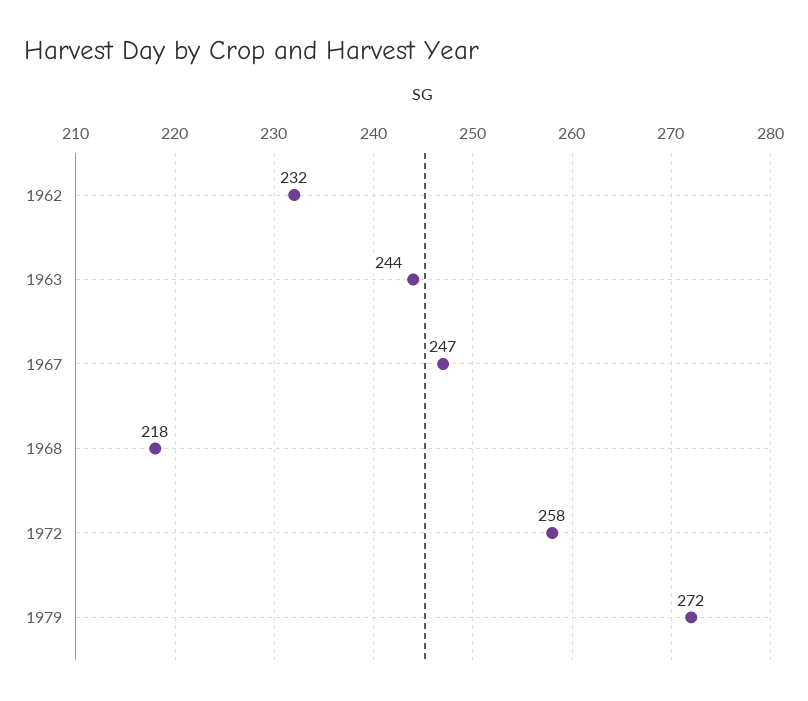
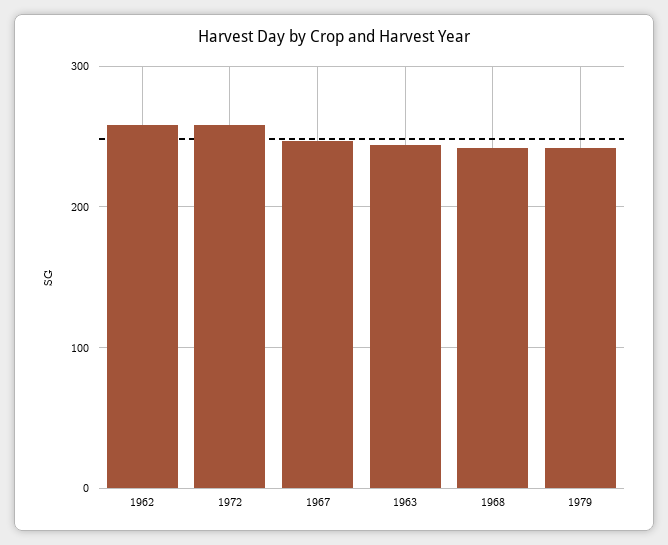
  {
-   "1962": 232,
+   "1962": 260,
    "1963": 244,
    "1967": 247,
-   "1968": 218,
+   "1968": 240,
    "1972": 258,
-   "1979": 272
+   "1979": 240
  }

